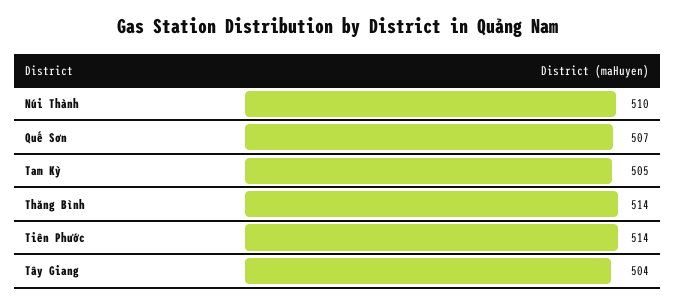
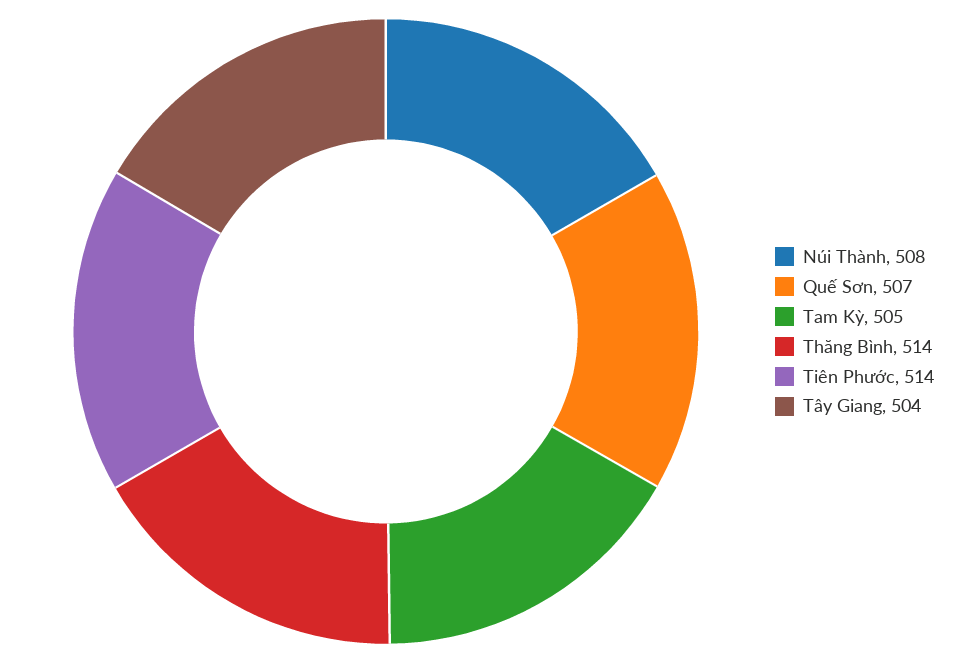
  {
-   "Núi Thành": 510,
+   "Núi Thành": 508,
    "Quế Sơn": 507,
    "Tam Kỳ": 505,
    "Thăng Bình": 514,
    "Tiên Phước": 514,
    "Tây Giang": 504
  }

